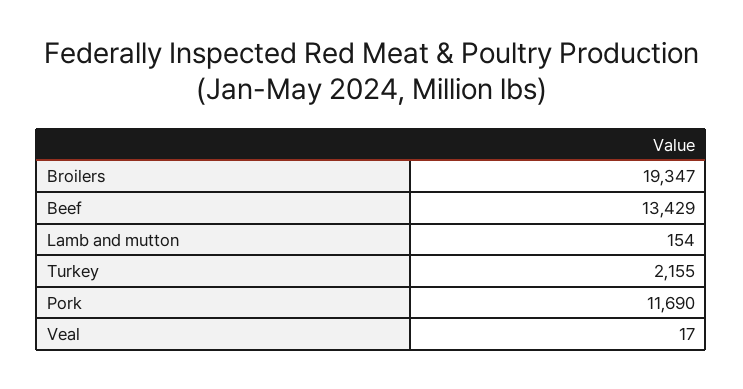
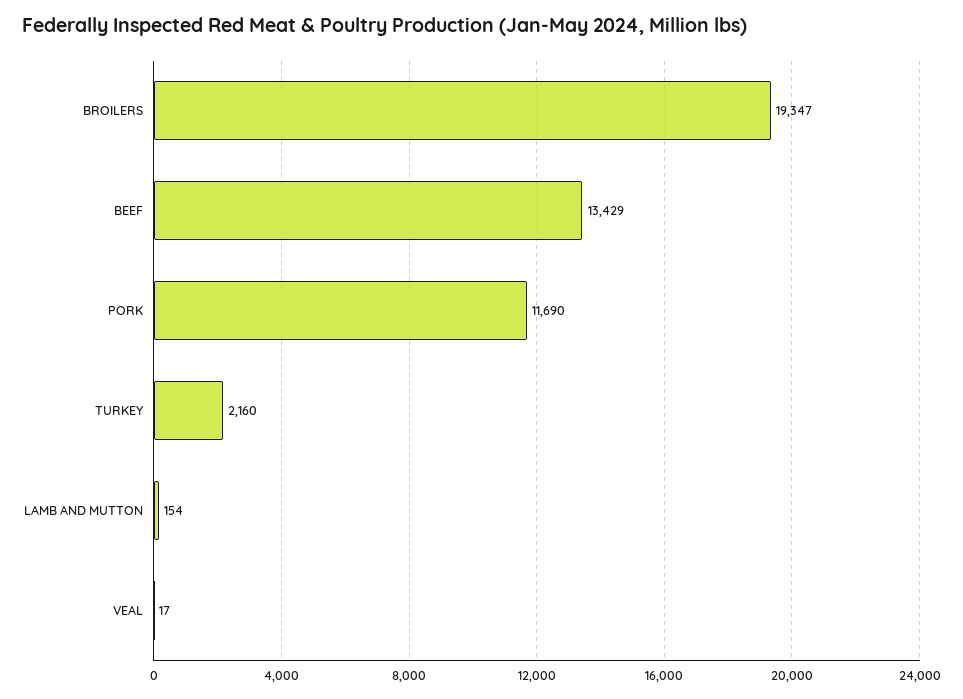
  {
    "Broilers": 19347,
    "Beef": 13429,
    "Lamb and mutton": 154,
-   "Turkey": 2155,
+   "Turkey": 2160,
    "Pork": 11690,
    "Veal": 17
  }

